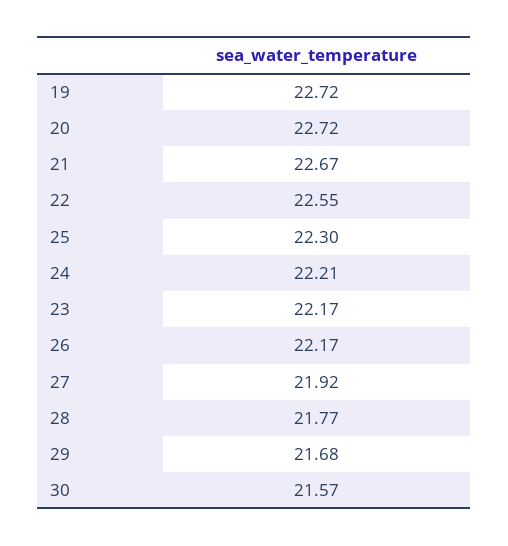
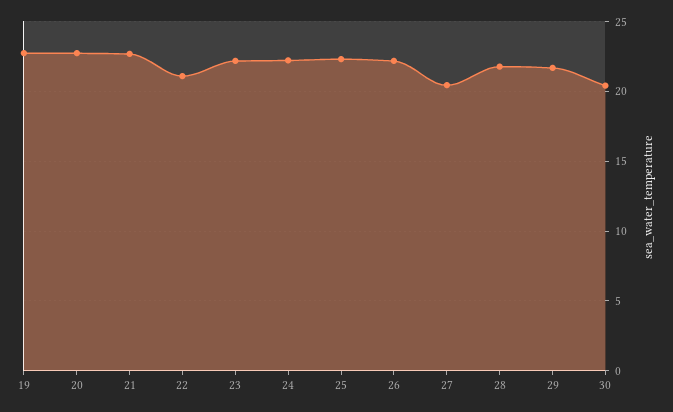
  {
    "19": 22.72,
    "20": 22.72,
    "21": 22.67,
-   "22": 22.55,
+   "22": 21,
    "25": 22.3,
    "24": 22.21,
    "23": 22.17,
    "26": 22.17,
-   "27": 21.92,
+   "27": 20.5,
    "28": 21.77,
    "29": 21.68,
-   "30": 21.57
+   "30": 20.5
  }

